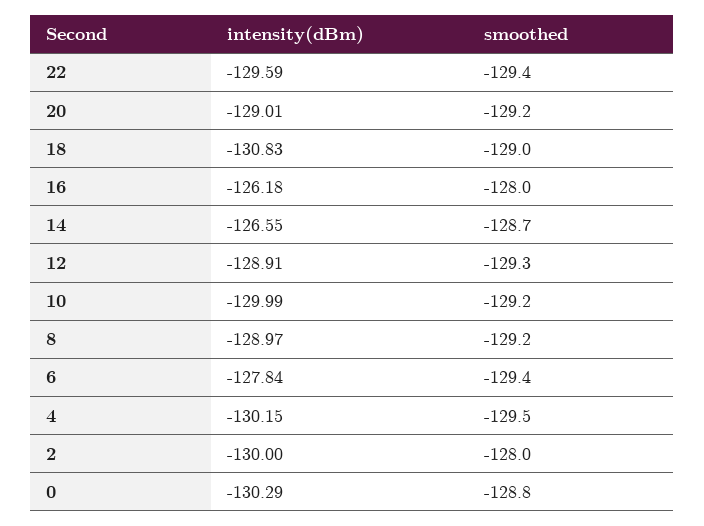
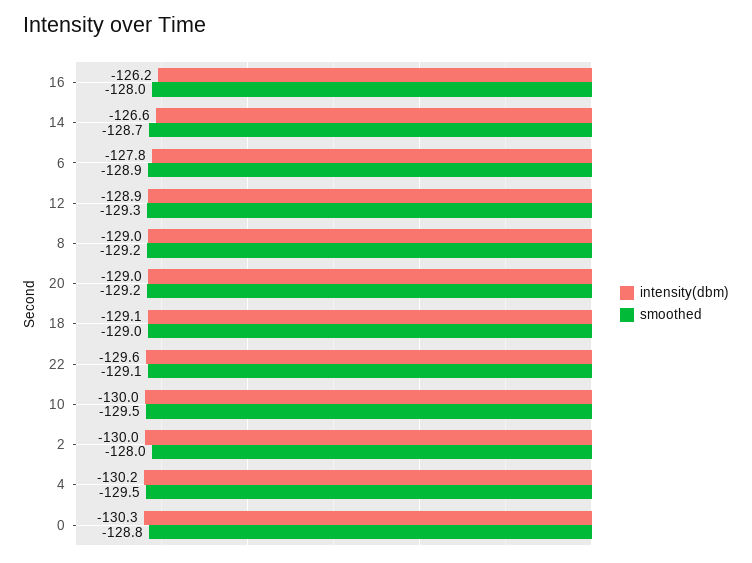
  {
    "intensity(dBm)": {
      "22": -129.59,
      "20": -129.01,
-     "18": -130.83,
+     "18": -129.1,
      "16": -126.18,
      "14": -126.55,
      "12": -128.91,
      "10": -129.99,
      "8": -128.97,
      "6": -127.84,
      "4": -130.15,
      "2": -130,
      "0": -130.29
    },
    "smoothed": {
-     "22": -129.4,
+     "22": -129.1,
      "20": -129.2,
      "18": -129,
      "16": -128,
      "14": -128.7,
      "12": -129.3,
-     "10": -129.2,
+     "10": -129.5,
      "8": -129.2,
-     "6": -129.4,
+     "6": -128.9,
      "4": -129.5,
      "2": -128,
      "0": -128.8
    }
  }

